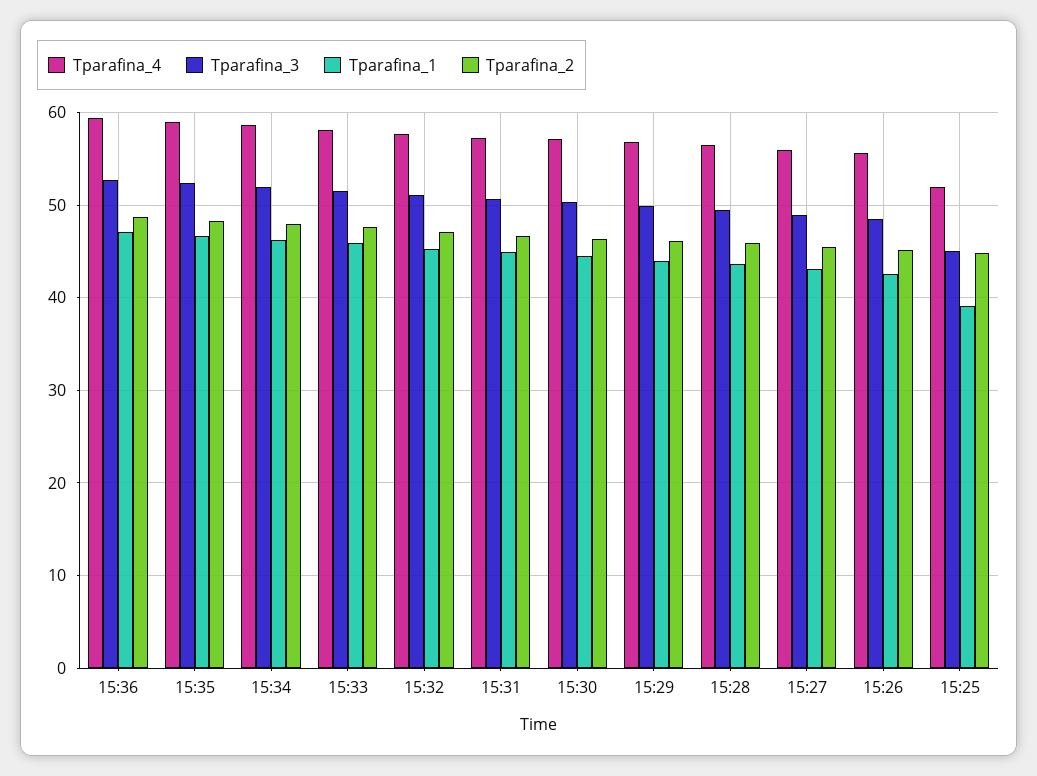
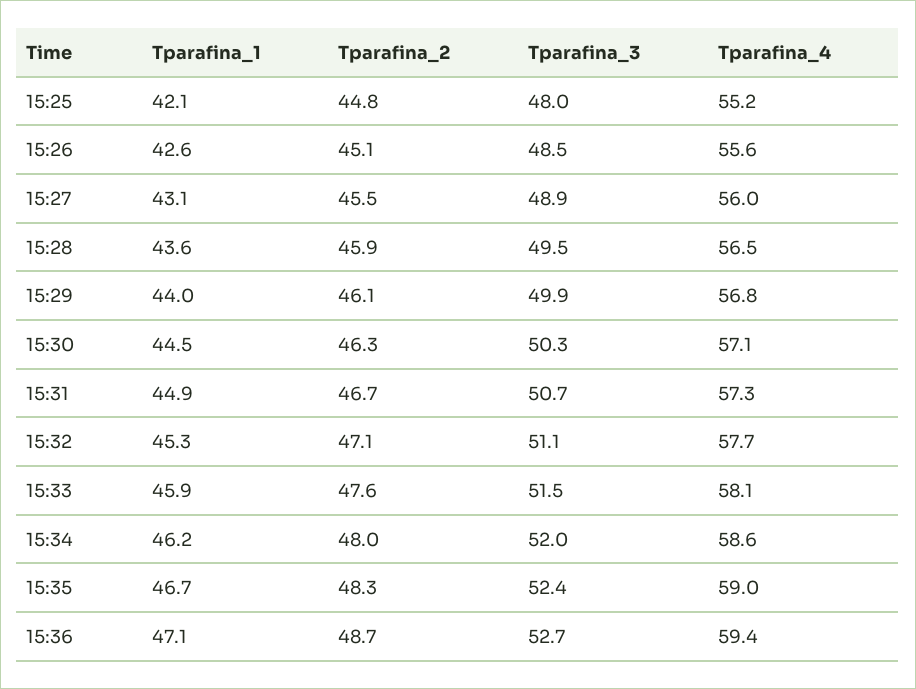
  {
    "Tparafina_4": {
      "15:36": 59.4,
      "15:35": 59,
      "15:34": 58.6,
      "15:33": 58.1,
      "15:32": 57.7,
      "15:31": 57.3,
      "15:30": 57.1,
      "15:29": 56.8,
      "15:28": 56.5,
      "15:27": 56,
      "15:26": 55.6,
-     "15:25": 52
+     "15:25": 55.2
    },
    "Tparafina_3": {
      "15:36": 52.7,
      "15:35": 52.4,
      "15:34": 52,
      "15:33": 51.5,
      "15:32": 51.1,
      "15:31": 50.7,
      "15:30": 50.3,
      "15:29": 49.9,
      "15:28": 49.5,
      "15:27": 48.9,
      "15:26": 48.5,
-     "15:25": 45
+     "15:25": 48
    },
    "Tparafina_1": {
      "15:36": 47.1,
      "15:35": 46.7,
      "15:34": 46.2,
      "15:33": 45.9,
      "15:32": 45.3,
      "15:31": 44.9,
      "15:30": 44.5,
      "15:29": 44,
      "15:28": 43.6,
      "15:27": 43.1,
      "15:26": 42.6,
-     "15:25": 39
+     "15:25": 42.1
    },
    "Tparafina_2": {
      "15:36": 48.7,
      "15:35": 48.3,
      "15:34": 48,
      "15:33": 47.6,
      "15:32": 47.1,
      "15:31": 46.7,
      "15:30": 46.3,
      "15:29": 46.1,
      "15:28": 45.9,
      "15:27": 45.5,
      "15:26": 45.1,
      "15:25": 44.8
    }
  }

